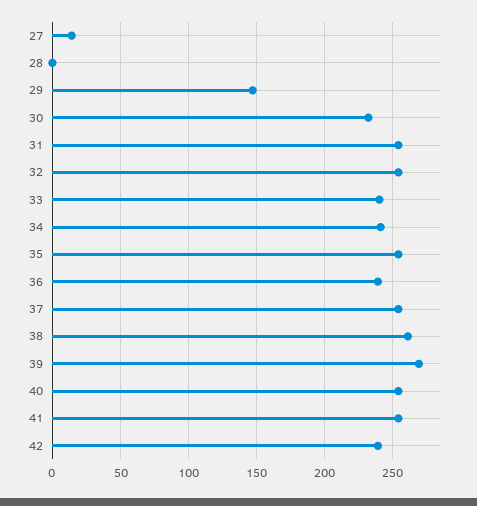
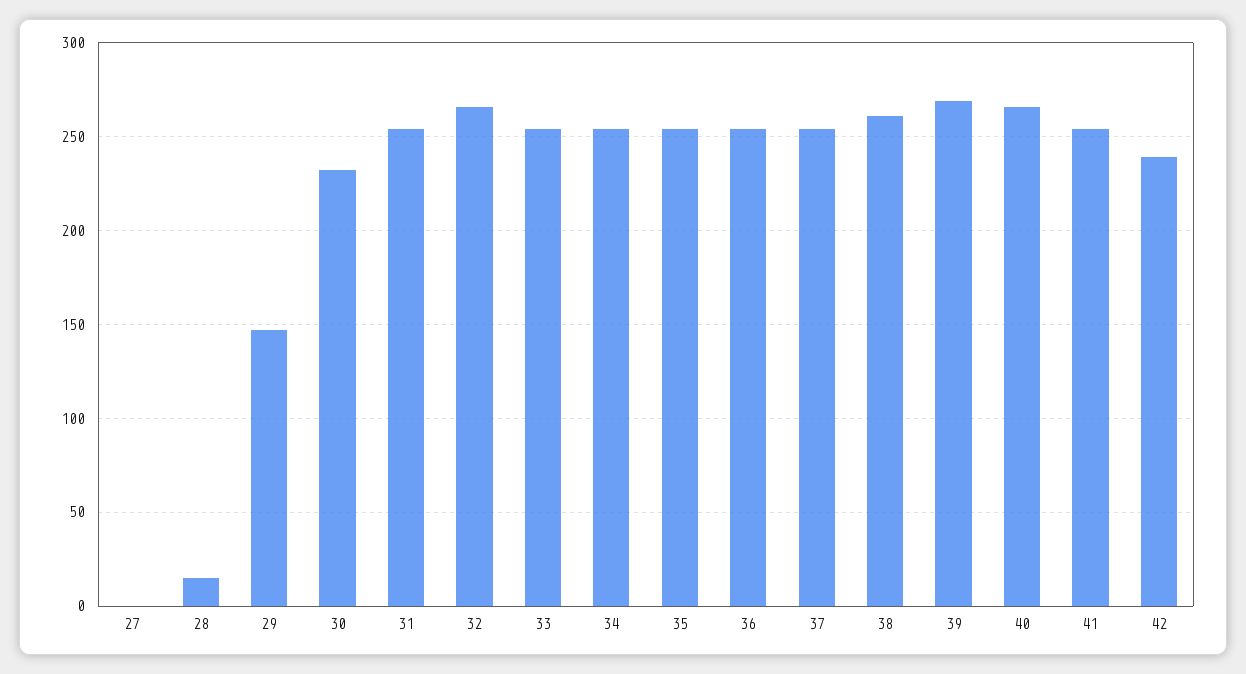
  {
-   "27": 15,
+   "27": 0,
-   "28": 0,
+   "28": 15,
    "29": 145,
    "30": 230,
    "31": 255,
-   "32": 255,
+   "32": 265,
-   "33": 240,
+   "33": 255,
-   "34": 240,
+   "34": 255,
    "35": 255,
-   "36": 240,
+   "36": 255,
    "37": 255,
    "38": 260,
    "39": 270,
-   "40": 255,
+   "40": 265,
    "41": 255,
    "42": 240
  }

